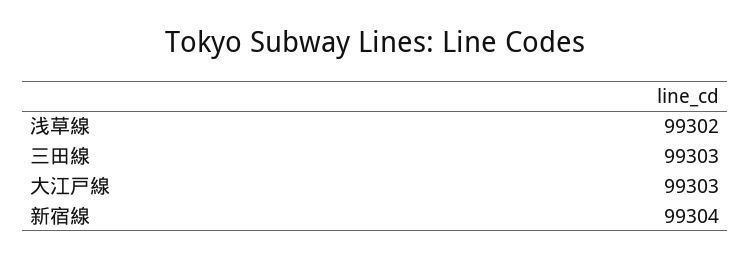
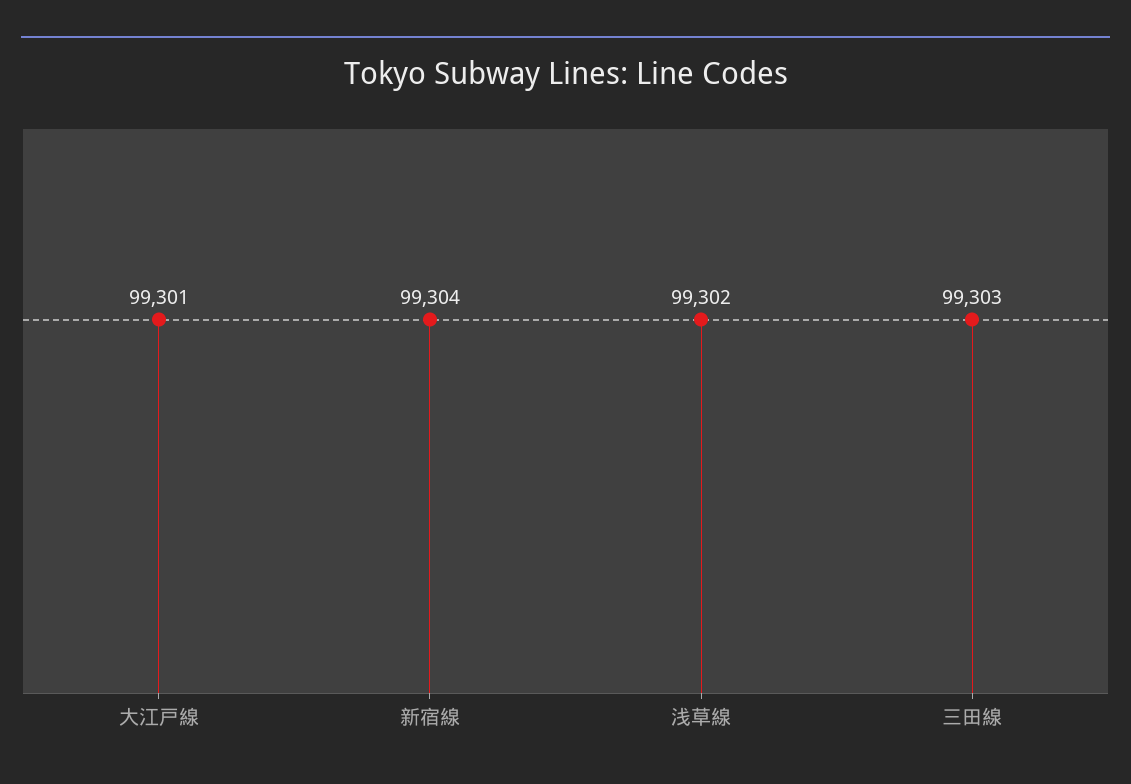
  {
    "浅草線": 99302,
    "三田線": 99303,
-   "大江戸線": 99303,
+   "大江戸線": 99301,
    "新宿線": 99304
  }

